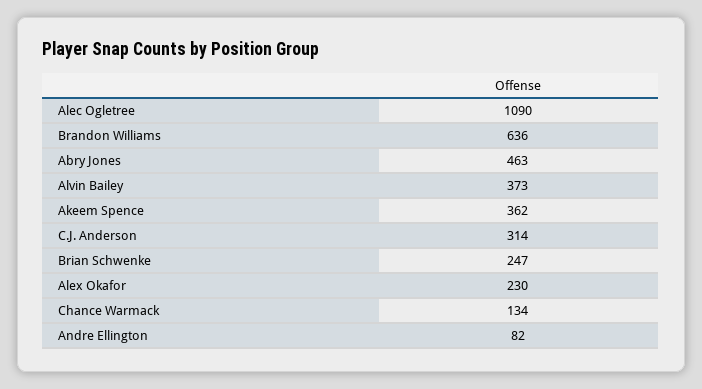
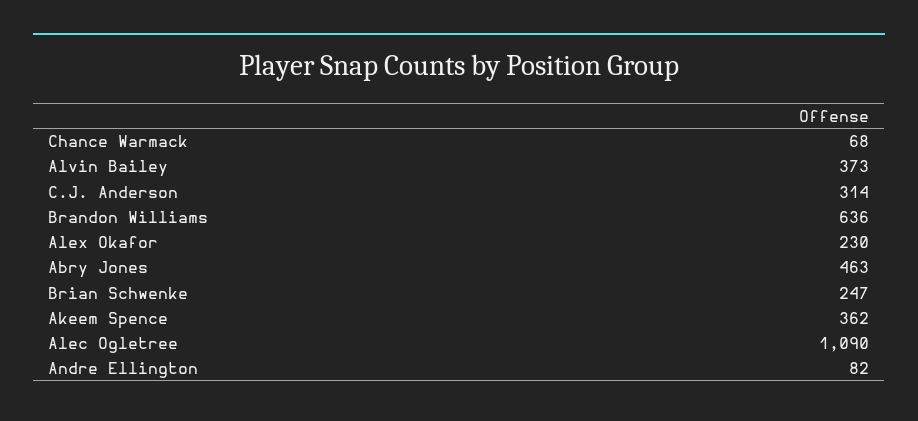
  {
    "Alec Ogletree": 1090,
    "Brandon Williams": 636,
    "Abry Jones": 463,
    "Alvin Bailey": 373,
    "Akeem Spence": 362,
    "C.J. Anderson": 314,
    "Brian Schwenke": 247,
    "Alex Okafor": 230,
-   "Chance Warmack": 134,
+   "Chance Warmack": 68,
    "Andre Ellington": 82
  }

